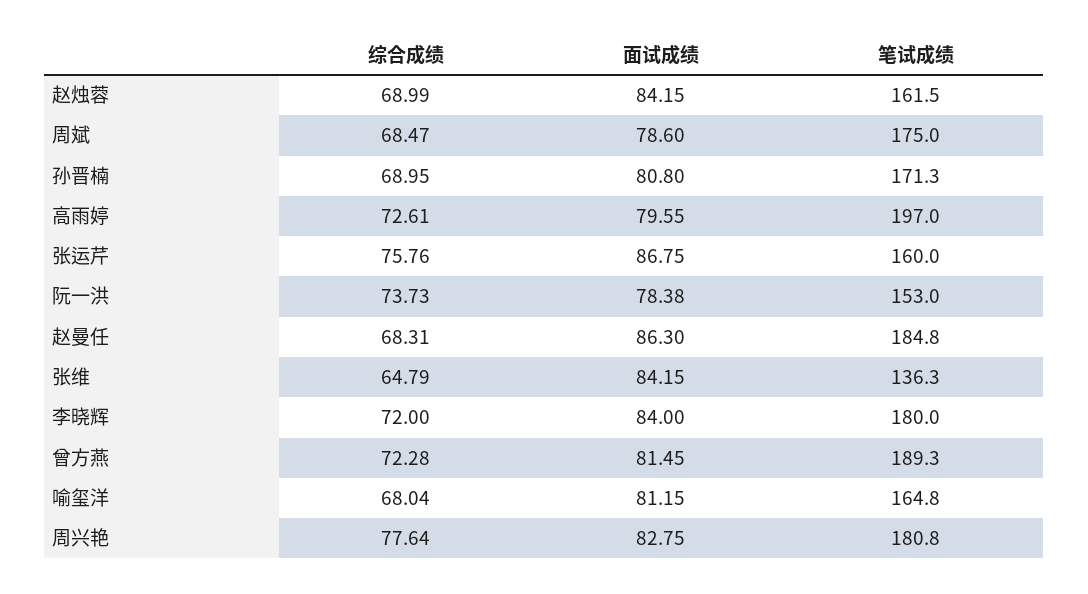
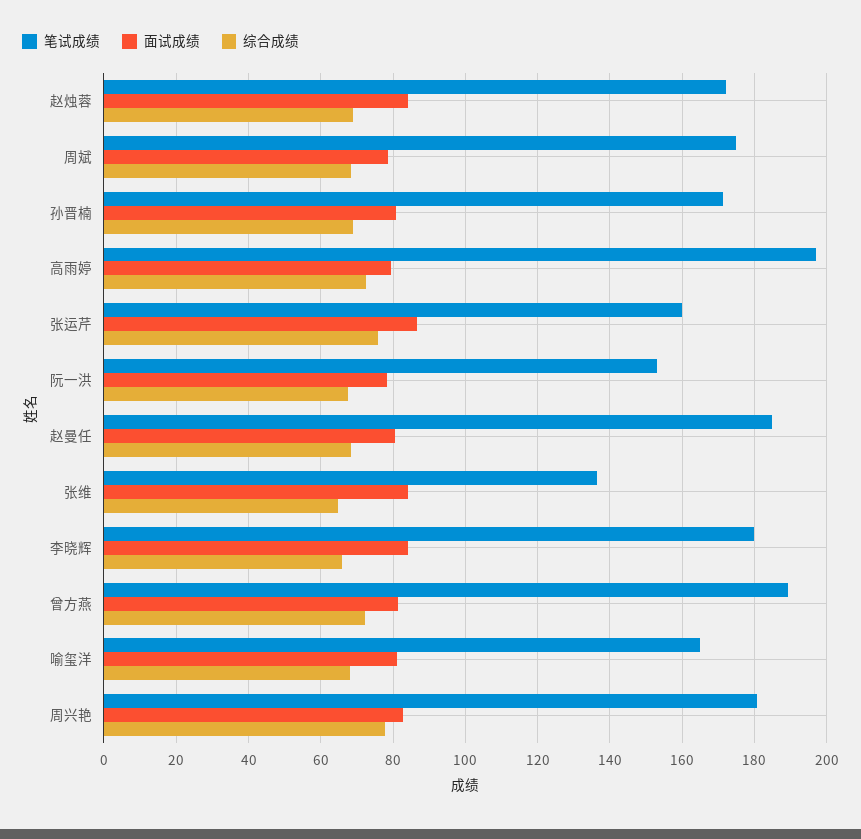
  {
    "综合成绩": {
      "赵烛蓉": 68.99,
      "周斌": 68.47,
      "孙晋楠": 68.95,
      "高雨婷": 72.61,
      "张运芹": 75.76,
-     "阮一洪": 73.73,
+     "阮一洪": 68,
      "赵曼任": 68.31,
      "张维": 64.79,
-     "李晓辉": 72,
+     "李晓辉": 66,
      "曾方燕": 72.28,
      "喻玺洋": 68.04,
      "周兴艳": 77.64
    },
    "面试成绩": {
      "赵烛蓉": 84.15,
      "周斌": 78.6,
      "孙晋楠": 80.8,
      "高雨婷": 79.55,
      "张运芹": 86.75,
      "阮一洪": 78.38,
-     "赵曼任": 86.3,
+     "赵曼任": 80,
      "张维": 84.15,
      "李晓辉": 84,
      "曾方燕": 81.45,
      "喻玺洋": 81.15,
      "周兴艳": 82.75
    },
    "笔试成绩": {
-     "赵烛蓉": 161.5,
+     "赵烛蓉": 172,
      "周斌": 175,
      "孙晋楠": 171.3,
      "高雨婷": 197,
      "张运芹": 160,
      "阮一洪": 153,
      "赵曼任": 184.8,
      "张维": 136.3,
      "李晓辉": 180,
      "曾方燕": 189.3,
      "喻玺洋": 164.8,
      "周兴艳": 180.8
    }
  }

